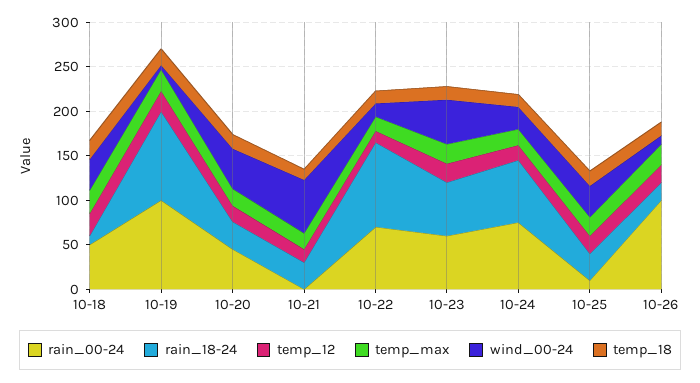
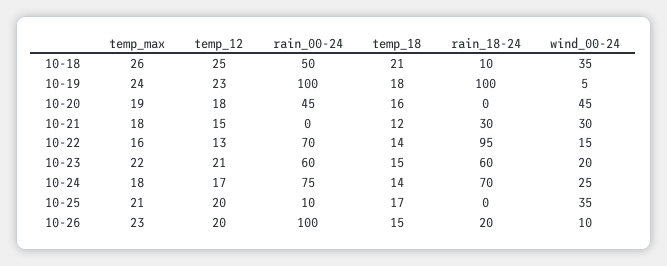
  {
    "rain_00-24": {
      "10-18": 50,
      "10-19": 100,
      "10-20": 45,
      "10-21": 0,
      "10-22": 70,
      "10-23": 60,
      "10-24": 75,
      "10-25": 10,
      "10-26": 100
    },
    "rain_18-24": {
      "10-18": 10,
      "10-19": 100,
-     "10-20": 30,
+     "10-20": 0,
      "10-21": 30,
      "10-22": 95,
      "10-23": 60,
      "10-24": 70,
-     "10-25": 30,
+     "10-25": 0,
      "10-26": 20
    },
    "temp_12": {
      "10-18": 25,
      "10-19": 23,
      "10-20": 18,
      "10-21": 15,
      "10-22": 13,
      "10-23": 21,
      "10-24": 17,
      "10-25": 20,
      "10-26": 20
    },
    "temp_max": {
      "10-18": 26,
      "10-19": 24,
      "10-20": 19,
      "10-21": 18,
      "10-22": 16,
      "10-23": 22,
      "10-24": 18,
      "10-25": 21,
      "10-26": 23
    },
    "wind_00-24": {
      "10-18": 35,
      "10-19": 5,
      "10-20": 45,
-     "10-21": 60,
+     "10-21": 30,
      "10-22": 15,
-     "10-23": 50,
+     "10-23": 20,
      "10-24": 25,
      "10-25": 35,
      "10-26": 10
    },
    "temp_18": {
      "10-18": 21,
      "10-19": 18,
      "10-20": 16,
      "10-21": 12,
      "10-22": 14,
      "10-23": 15,
      "10-24": 14,
      "10-25": 17,
      "10-26": 15
    }
  }

